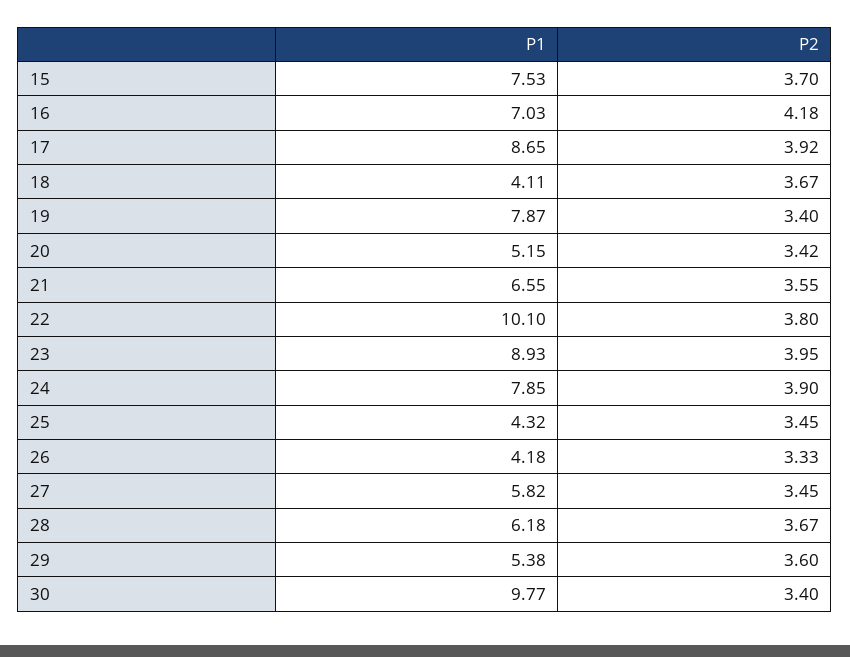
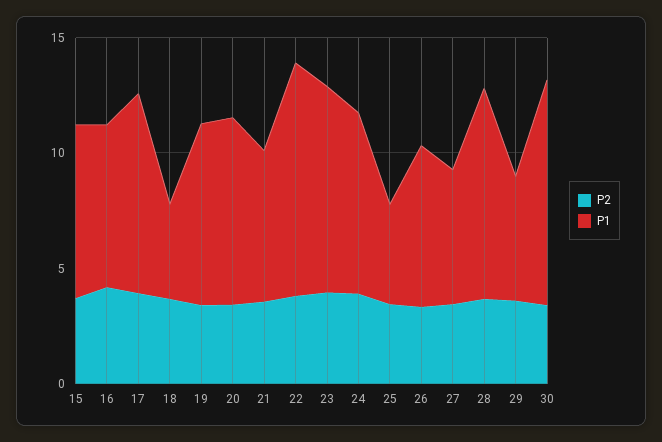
  {
    "P1": {
      "15": 7.53,
      "16": 7.03,
      "17": 8.65,
      "18": 4.11,
      "19": 7.87,
-     "20": 5.15,
+     "20": 8,
      "21": 6.55,
      "22": 10.1,
      "23": 8.93,
      "24": 7.85,
      "25": 4.32,
-     "26": 4.18,
+     "26": 7,
      "27": 5.82,
-     "28": 6.18,
+     "28": 9,
      "29": 5.38,
      "30": 9.77
    },
    "P2": {
      "15": 3.7,
      "16": 4.18,
      "17": 3.92,
      "18": 3.67,
      "19": 3.4,
      "20": 3.42,
      "21": 3.55,
      "22": 3.8,
      "23": 3.95,
      "24": 3.9,
      "25": 3.45,
      "26": 3.33,
      "27": 3.45,
      "28": 3.67,
      "29": 3.6,
      "30": 3.4
    }
  }

